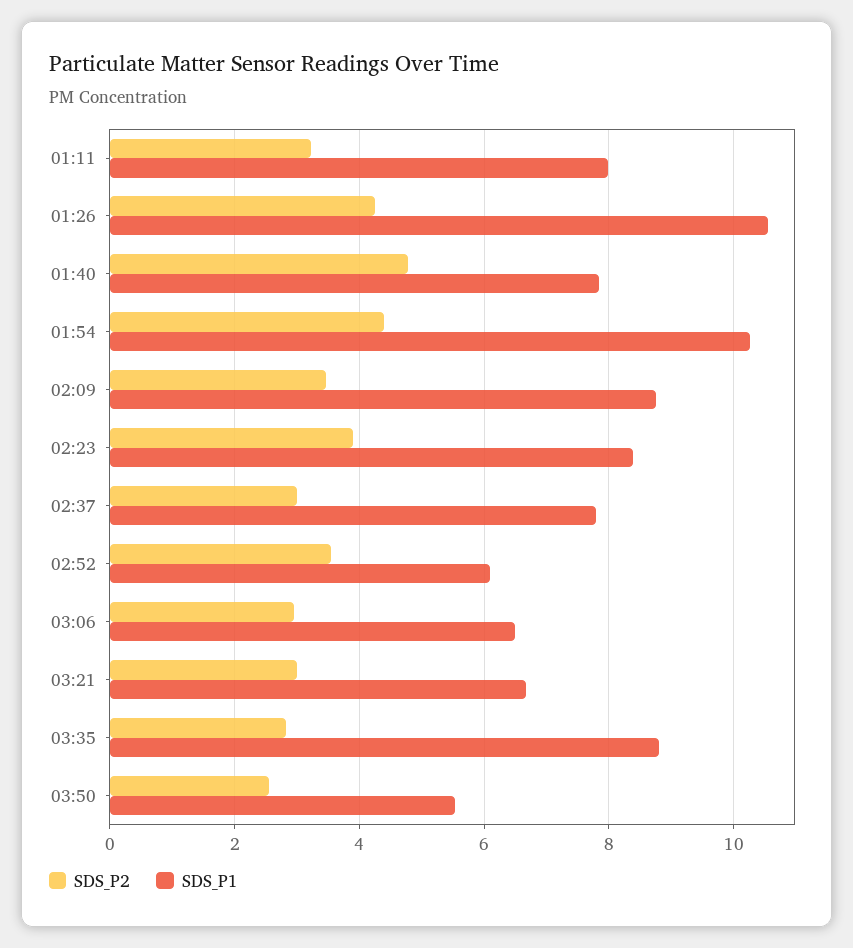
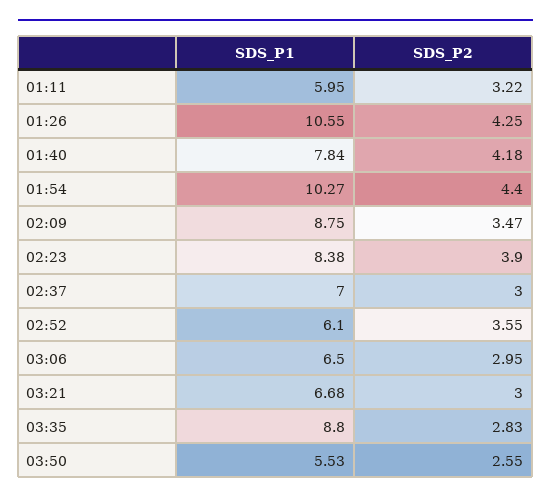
  {
    "SDS_P2": {
      "01:11": 3.22,
      "01:26": 4.25,
-     "01:40": 4.8,
+     "01:40": 4.18,
      "01:54": 4.4,
      "02:09": 3.47,
      "02:23": 3.9,
      "02:37": 3,
      "02:52": 3.55,
      "03:06": 2.95,
      "03:21": 3,
      "03:35": 2.83,
      "03:50": 2.55
    },
    "SDS_P1": {
-     "01:11": 8,
+     "01:11": 5.95,
      "01:26": 10.55,
      "01:40": 7.84,
      "01:54": 10.27,
      "02:09": 8.75,
      "02:23": 8.38,
-     "02:37": 7.8,
+     "02:37": 7,
      "02:52": 6.1,
      "03:06": 6.5,
      "03:21": 6.68,
      "03:35": 8.8,
      "03:50": 5.53
    }
  }

